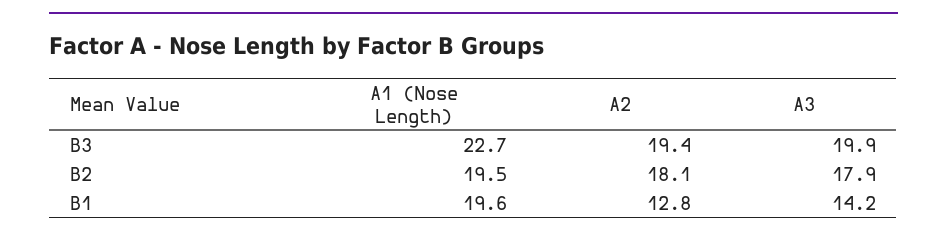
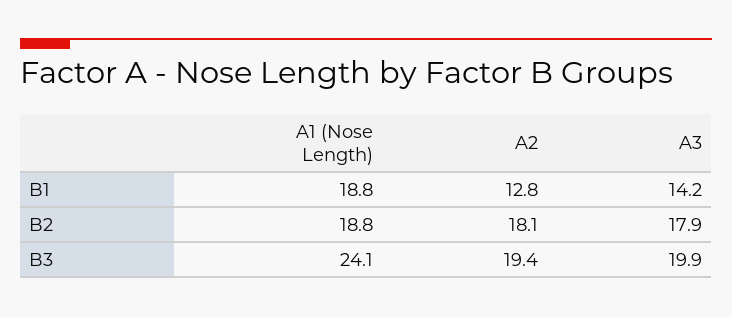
  {
    "A1 (Nose Length)": {
-     "B3": 22.7,
+     "B3": 24.1,
-     "B2": 19.5,
+     "B2": 18.8,
-     "B1": 19.6
+     "B1": 18.8
    },
    "A2": {
      "B3": 19.4,
      "B2": 18.1,
      "B1": 12.8
    },
    "A3": {
      "B3": 19.9,
      "B2": 17.9,
      "B1": 14.2
    }
  }

